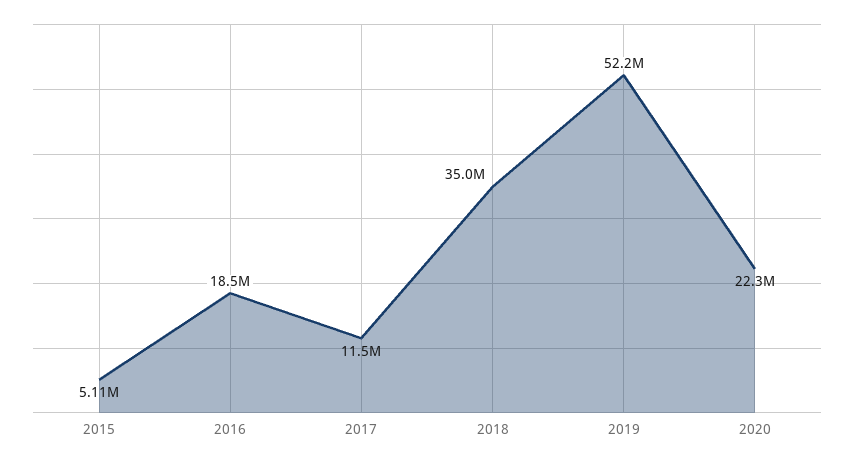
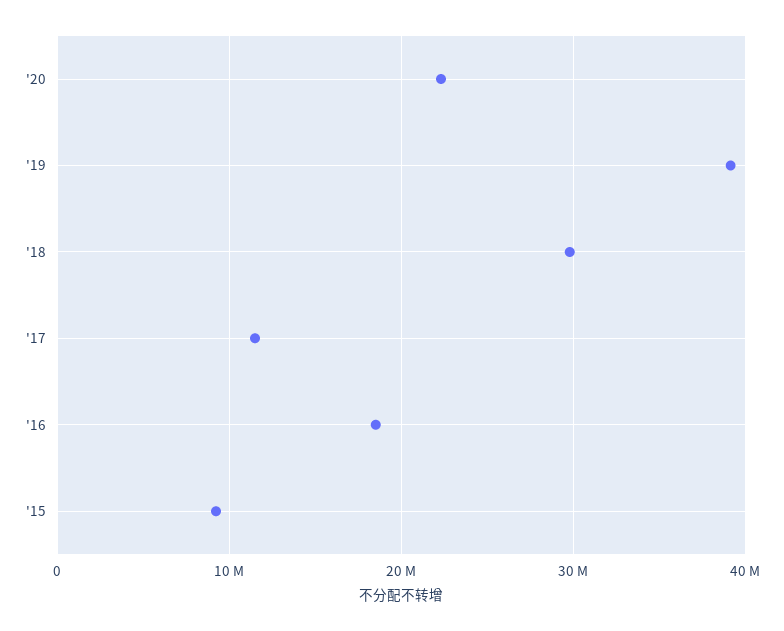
  {
-   "2015": 5110000,
+   "2015": 9000000,
    "2016": 18500000,
    "2017": 11500000,
-   "2018": 35000000,
+   "2018": 30000000,
-   "2019": 52200000,
+   "2019": 39000000,
    "2020": 22300000
  }

